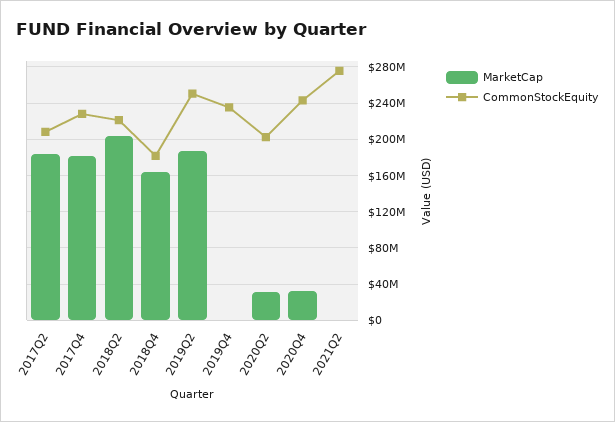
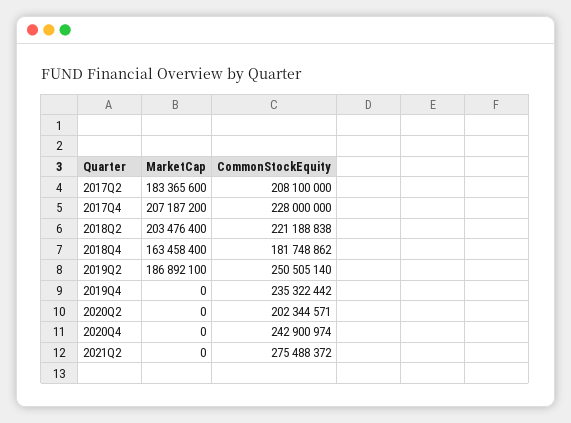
  {
    "MarketCap": {
      "2017Q2": 183365600,
-     "2017Q4": 180000000,
+     "2017Q4": 207187200,
      "2018Q2": 203476400,
      "2018Q4": 163458400,
      "2019Q2": 186892100,
      "2019Q4": 0,
-     "2020Q2": 30000000,
+     "2020Q2": 0,
-     "2020Q4": 30000000,
+     "2020Q4": 0,
      "2021Q2": 0
    },
    "CommonStockEquity": {
      "2017Q2": 208100000,
      "2017Q4": 228000000,
      "2018Q2": 221188838,
      "2018Q4": 181748862,
      "2019Q2": 250505140,
      "2019Q4": 235322442,
      "2020Q2": 202344571,
      "2020Q4": 242900974,
      "2021Q2": 275488372
    }
  }

